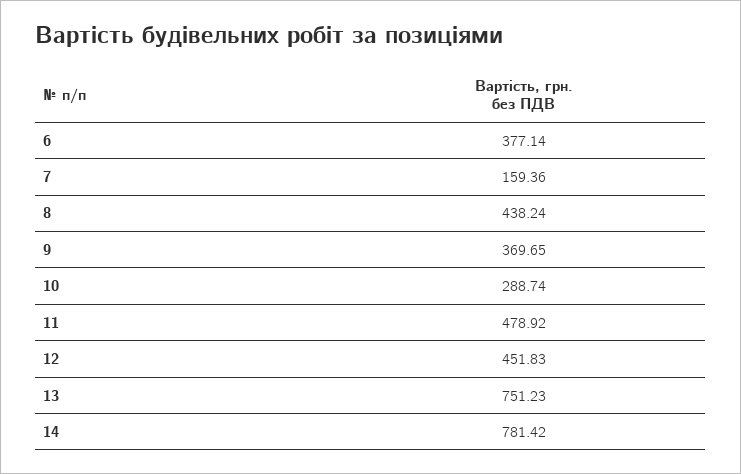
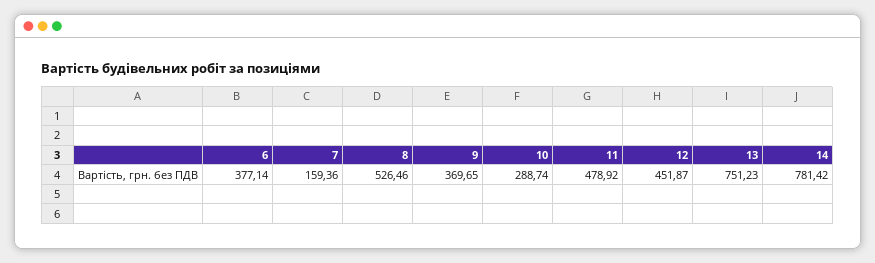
  {
    "6": 377.14,
    "7": 159.36,
-   "8": 438.24,
+   "8": 526.46,
    "9": 369.65,
    "10": 288.74,
    "11": 478.92,
-   "12": 451.83,
+   "12": 451.87,
    "13": 751.23,
    "14": 781.42
  }

